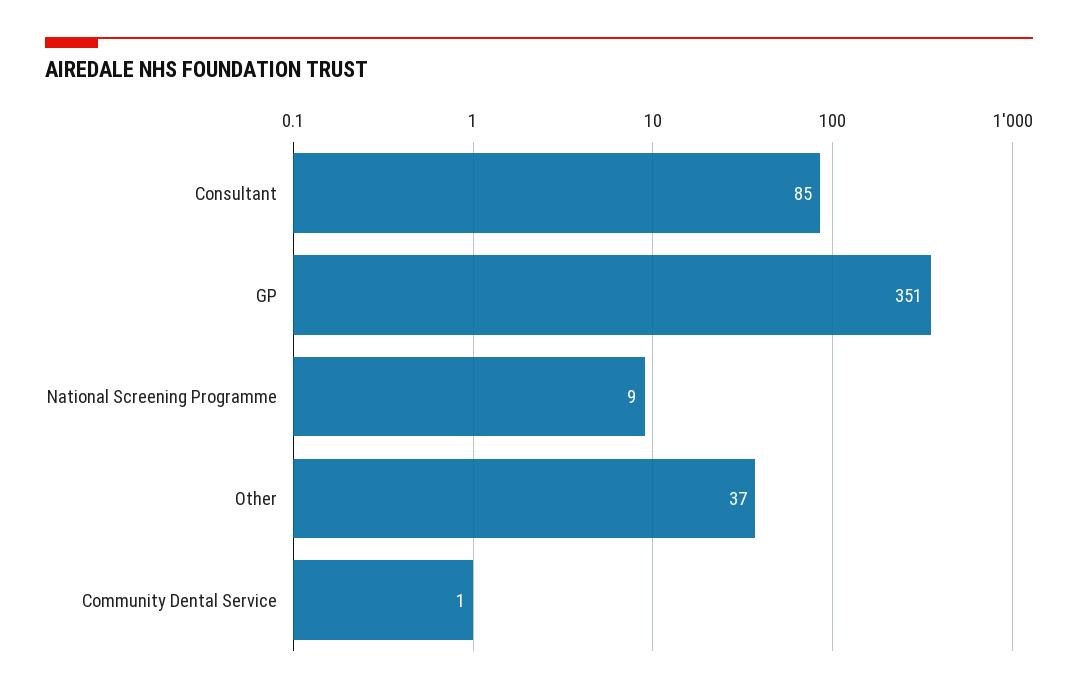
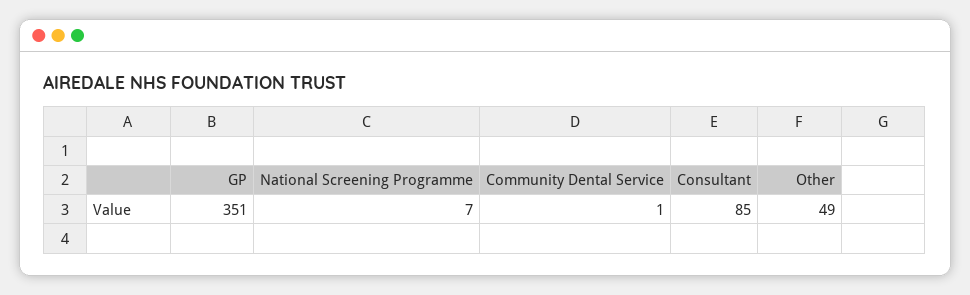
  {
    "Consultant": 85,
    "GP": 351,
-   "National Screening Programme": 9,
+   "National Screening Programme": 7,
-   "Other": 37,
+   "Other": 49,
    "Community Dental Service": 1
  }

